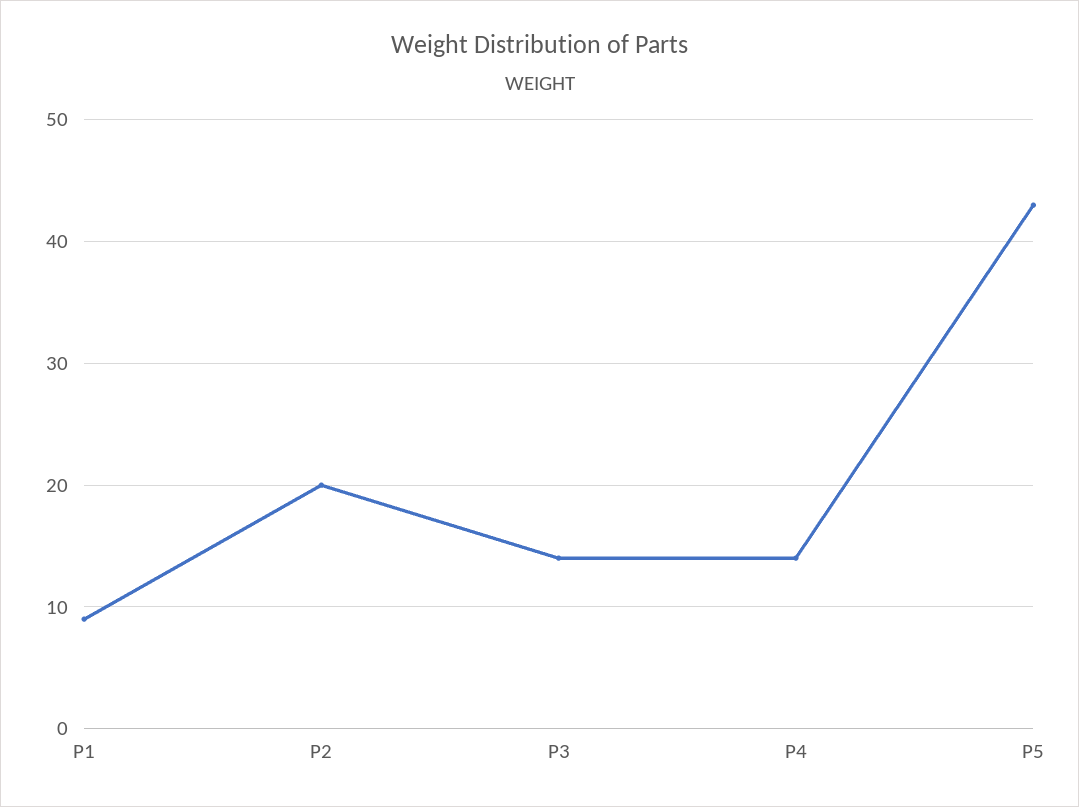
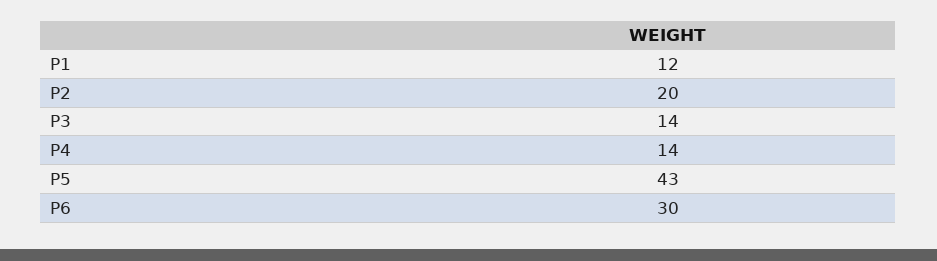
  {
-   "P1": 9,
+   "P1": 12,
    "P2": 20,
    "P3": 14,
    "P4": 14,
-   "P5": 43
+   "P5": 43,
+   "P6": 30
  }

